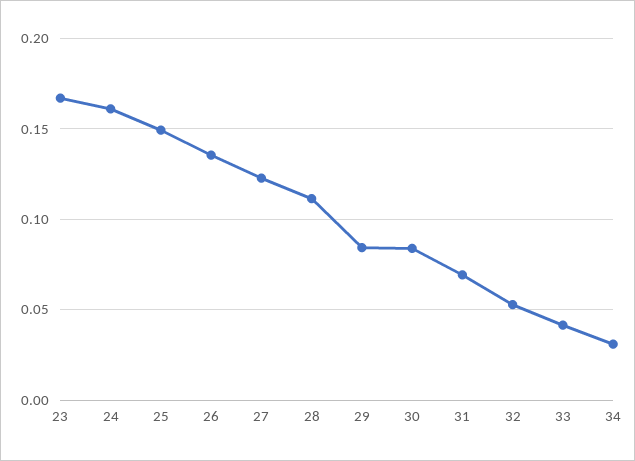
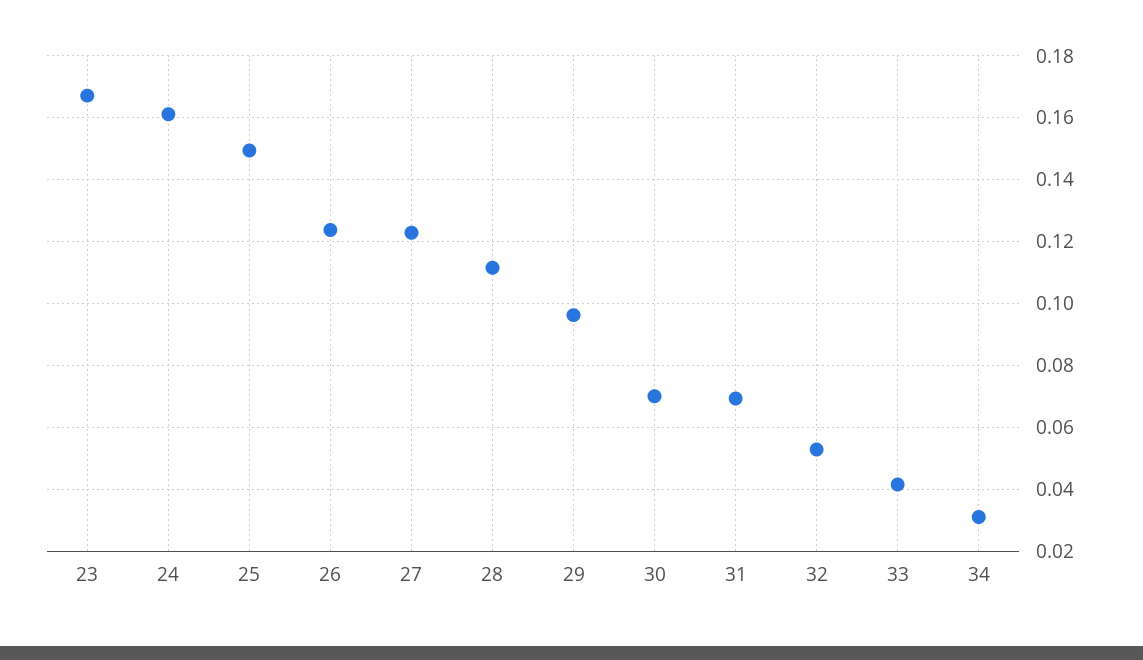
  {
    "23": 0.168,
    "24": 0.162,
    "25": 0.15,
-   "26": 0.135,
+   "26": 0.124,
    "27": 0.122,
    "28": 0.112,
-   "29": 0.085,
+   "29": 0.096,
-   "30": 0.085,
+   "30": 0.07,
    "31": 0.07,
    "32": 0.052,
    "33": 0.042,
    "34": 0.032
  }

